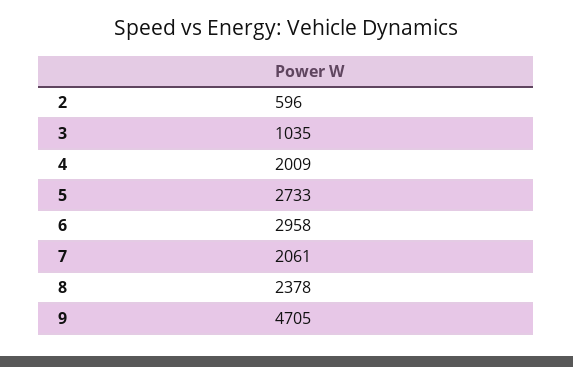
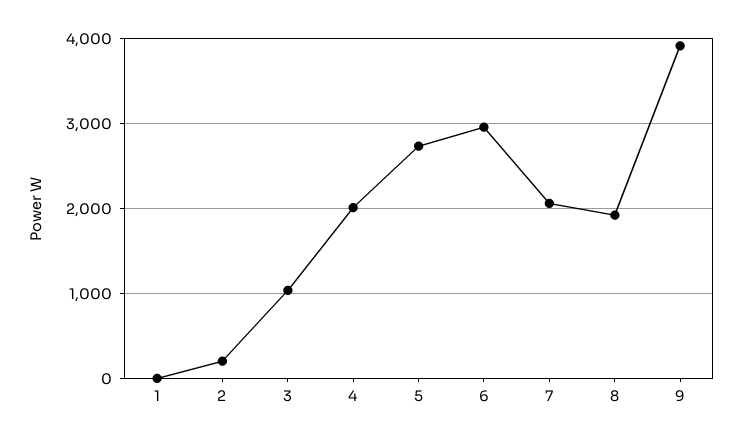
  {
-   "2": 596,
+   "2": 200,
    "3": 1035,
    "4": 2009,
    "5": 2733,
    "6": 2958,
    "7": 2061,
-   "8": 2378,
+   "8": 1900,
-   "9": 4705
+   "9": 3900,
+   "1": 0
  }

